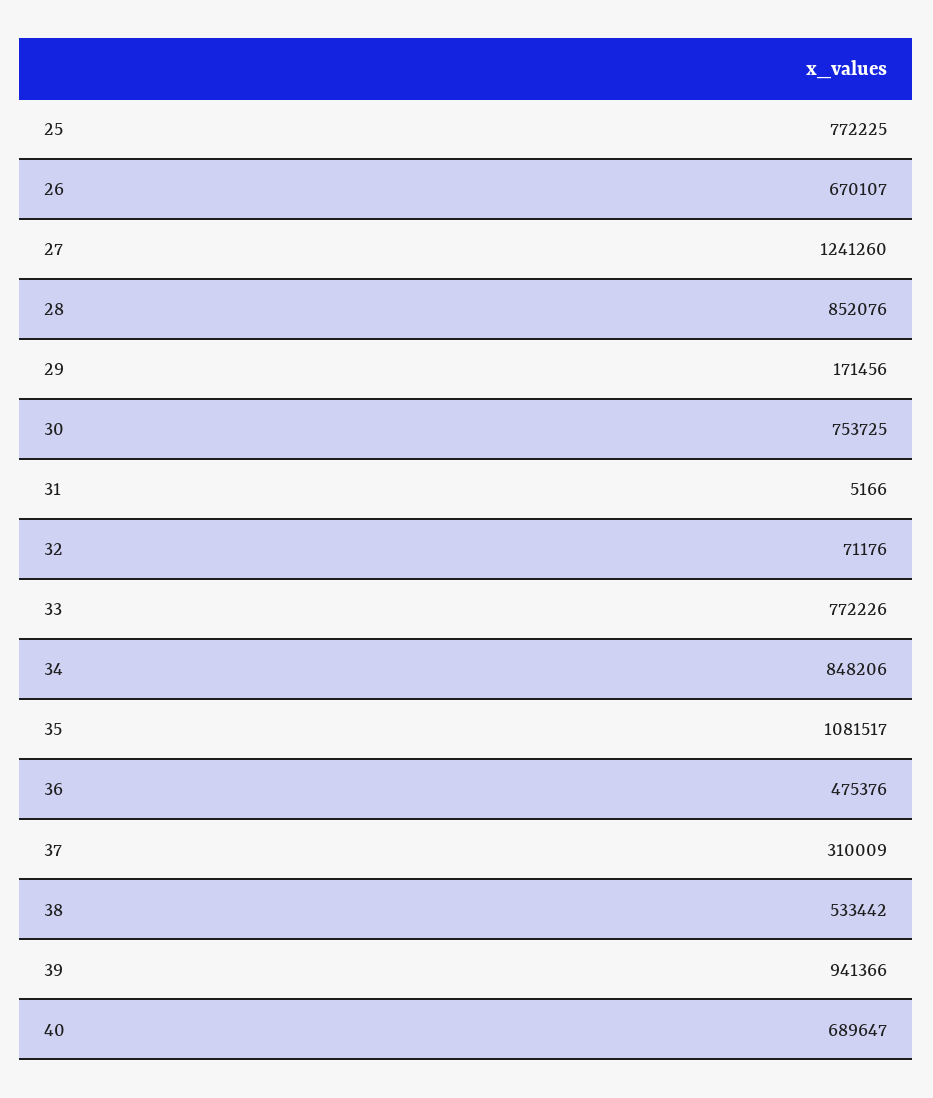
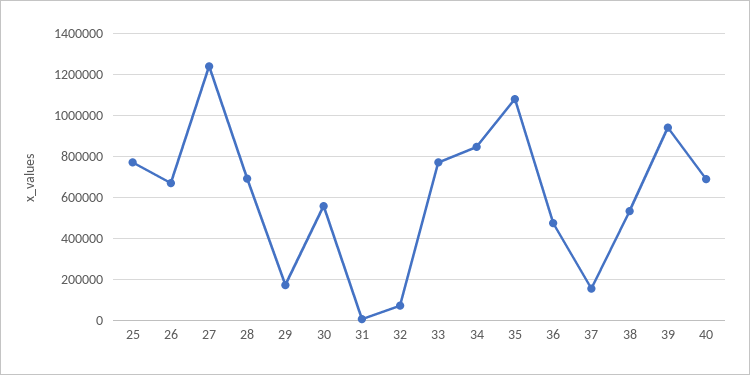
  {
    "25": 772225,
    "26": 670107,
    "27": 1241260,
-   "28": 852076,
+   "28": 700000,
    "29": 171456,
-   "30": 753725,
+   "30": 550000,
    "31": 5166,
    "32": 71176,
    "33": 772226,
    "34": 848206,
    "35": 1081517,
    "36": 475376,
-   "37": 310009,
+   "37": 150000,
    "38": 533442,
    "39": 941366,
    "40": 689647
  }

